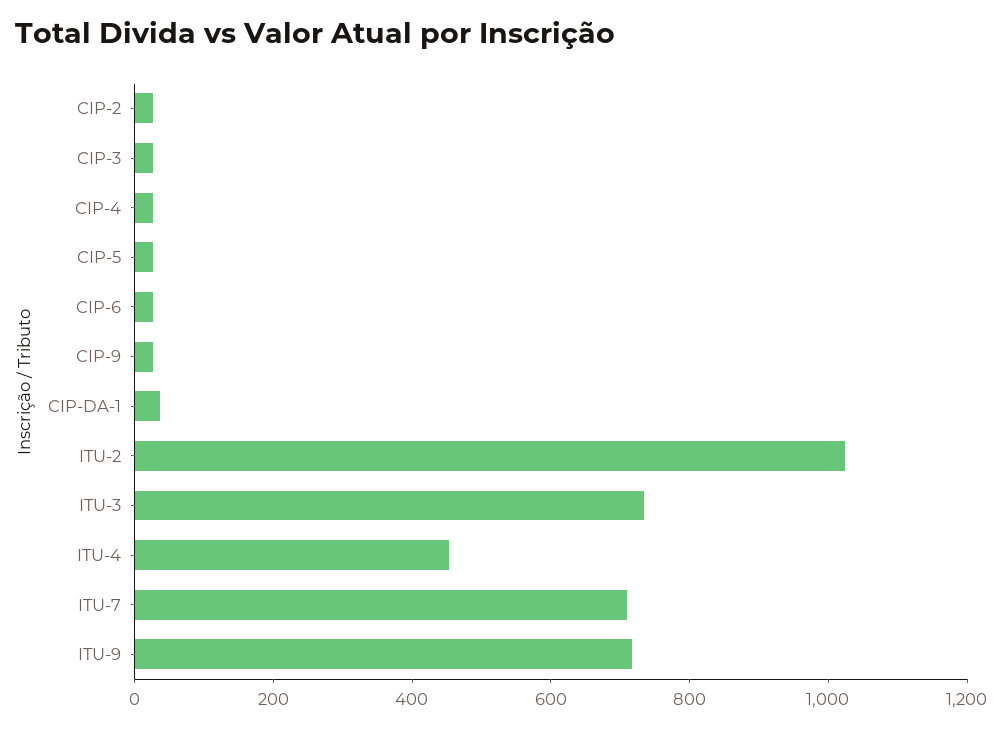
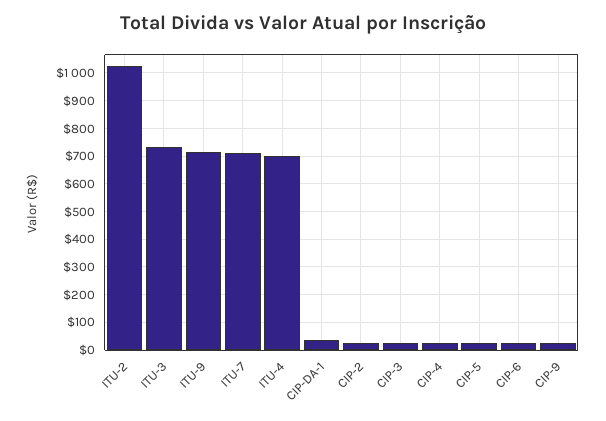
  {
    "CIP-2": 25,
    "CIP-3": 25,
    "CIP-4": 25,
    "CIP-5": 25,
    "CIP-6": 25,
    "CIP-9": 25,
    "CIP-DA-1": 25,
    "ITU-2": 1025,
    "ITU-3": 725,
-   "ITU-4": 450,
+   "ITU-4": 700,
    "ITU-7": 700,
    "ITU-9": 725
  }

